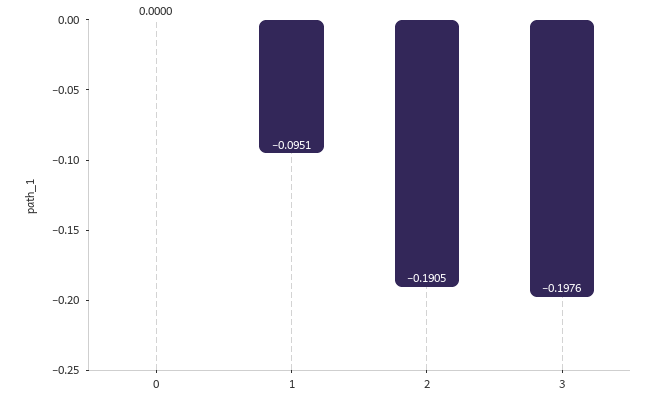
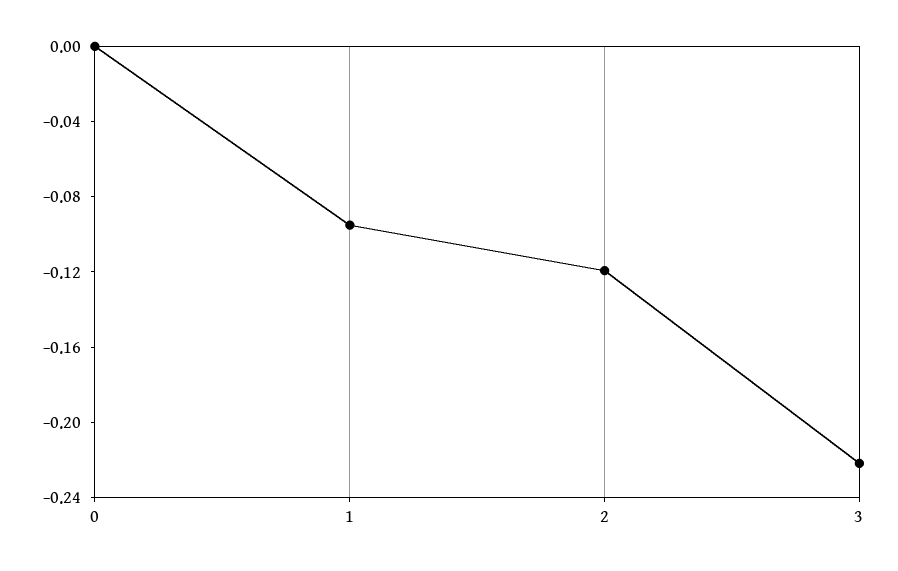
  {
    "0": 0,
    "1": -0.0951,
-   "2": -0.1905,
+   "2": -0.12,
-   "3": -0.1976
+   "3": -0.22
  }

